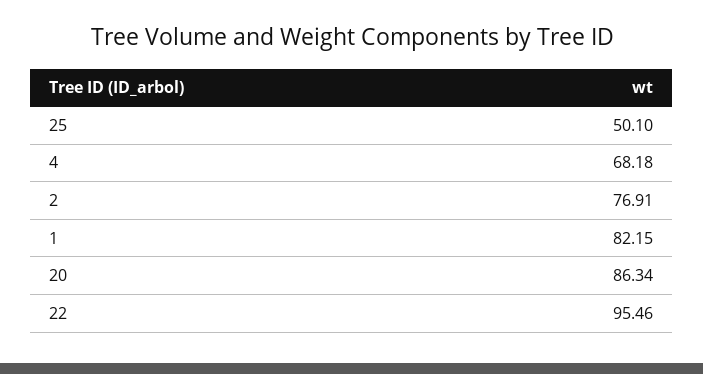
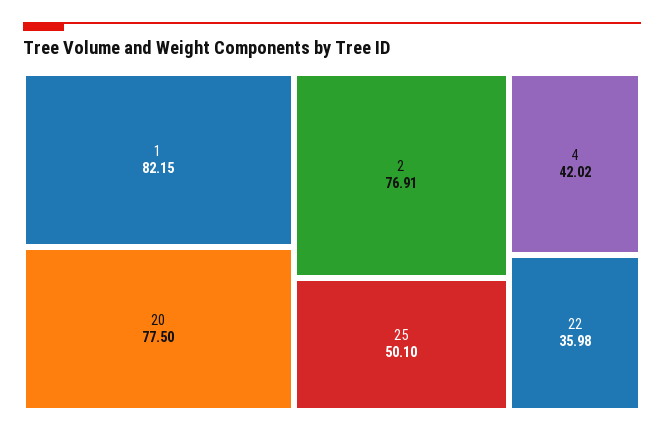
  {
    "25": 50.1,
-   "4": 68.18,
+   "4": 42.02,
    "2": 76.91,
    "1": 82.15,
-   "20": 86.34,
+   "20": 77.5,
-   "22": 95.46
+   "22": 35.98
  }

